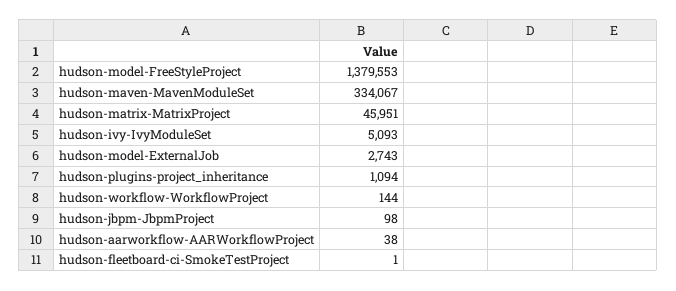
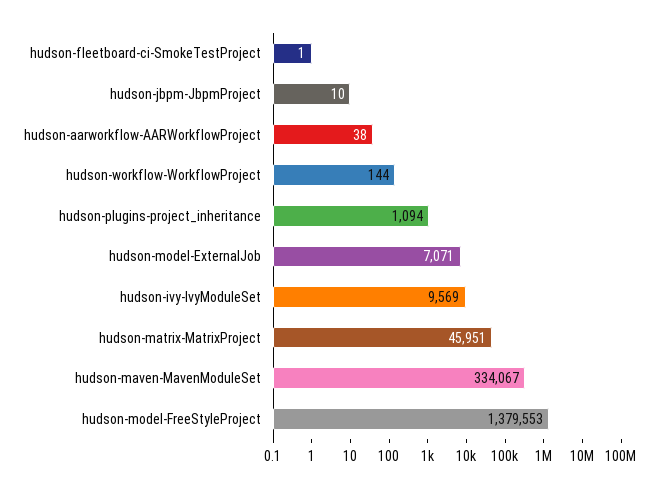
  {
    "hudson-model-FreeStyleProject": 1379553,
    "hudson-maven-MavenModuleSet": 334067,
    "hudson-matrix-MatrixProject": 45951,
-   "hudson-ivy-IvyModuleSet": 5093,
+   "hudson-ivy-IvyModuleSet": 9569,
-   "hudson-model-ExternalJob": 2743,
+   "hudson-model-ExternalJob": 7071,
    "hudson-plugins-project_inheritance": 1094,
    "hudson-workflow-WorkflowProject": 144,
-   "hudson-jbpm-JbpmProject": 98,
+   "hudson-jbpm-JbpmProject": 10,
    "hudson-aarworkflow-AARWorkflowProject": 38,
    "hudson-fleetboard-ci-SmokeTestProject": 1
  }

